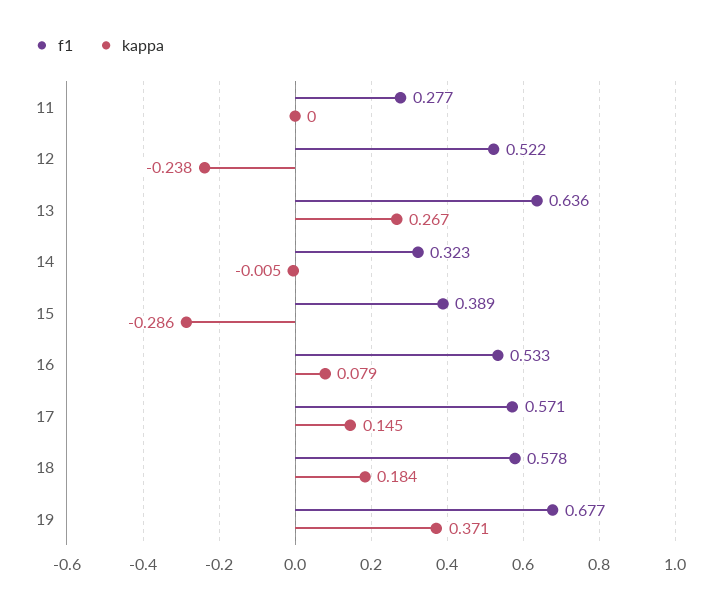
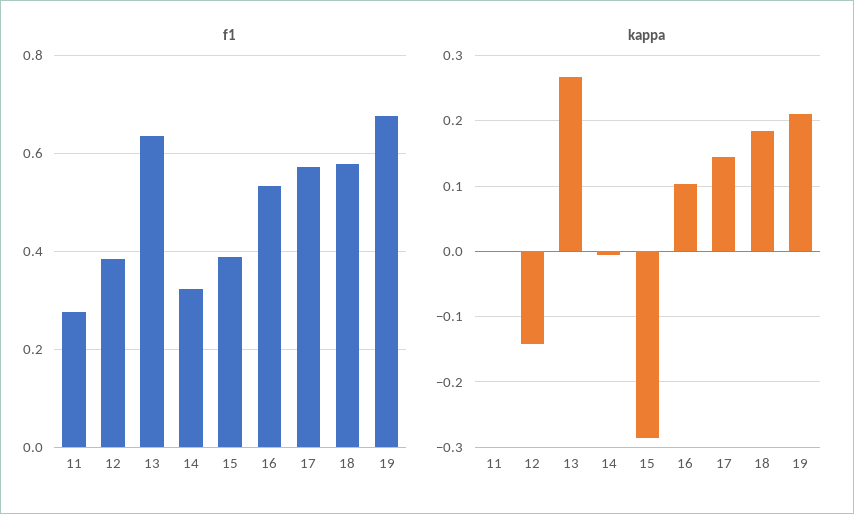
  {
    "f1": {
      "11": 0.277,
-     "12": 0.522,
+     "12": 0.38,
      "13": 0.636,
      "14": 0.323,
      "15": 0.389,
      "16": 0.533,
      "17": 0.571,
      "18": 0.578,
      "19": 0.677
    },
    "kappa": {
      "11": 0,
-     "12": -0.238,
+     "12": -0.14,
      "13": 0.267,
      "14": -0.005,
      "15": -0.286,
-     "16": 0.079,
+     "16": 0.1,
      "17": 0.145,
      "18": 0.184,
-     "19": 0.371
+     "19": 0.21
    }
  }

